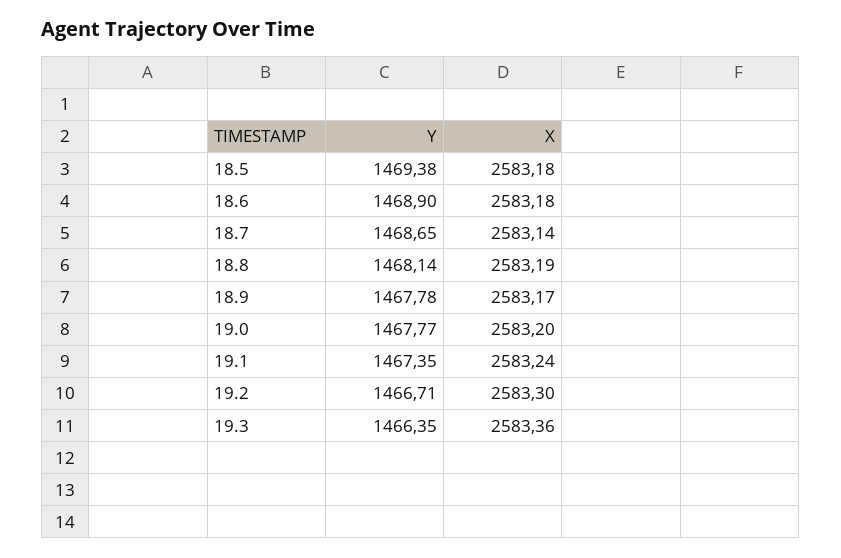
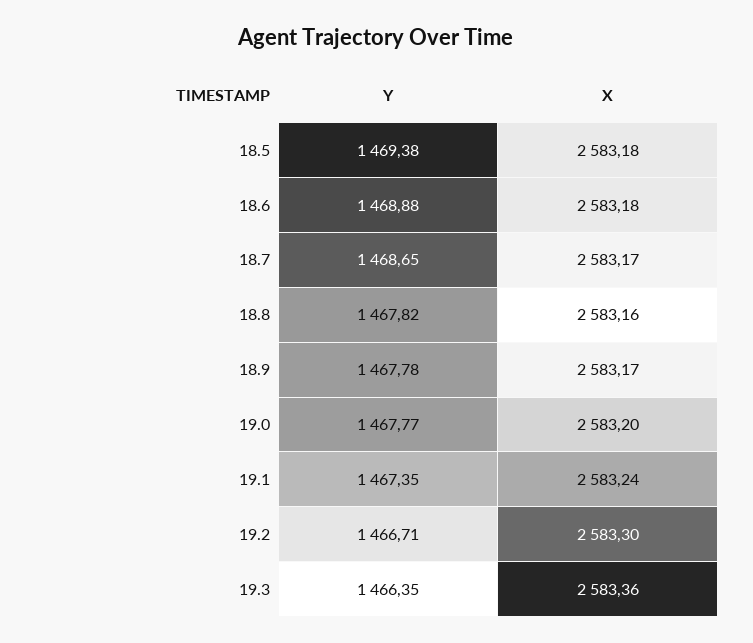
  {
    "Y": {
      "18.5": 1469.38,
-     "18.6": 1468.9,
+     "18.6": 1468.88,
      "18.7": 1468.65,
-     "18.8": 1468.14,
+     "18.8": 1467.82,
      "18.9": 1467.78,
      "19.0": 1467.77,
      "19.1": 1467.35,
      "19.2": 1466.71,
      "19.3": 1466.35
    },
    "X": {
      "18.5": 2583.18,
      "18.6": 2583.18,
-     "18.7": 2583.14,
+     "18.7": 2583.17,
-     "18.8": 2583.19,
+     "18.8": 2583.16,
      "18.9": 2583.17,
      "19.0": 2583.2,
      "19.1": 2583.24,
      "19.2": 2583.3,
      "19.3": 2583.36
    }
  }

